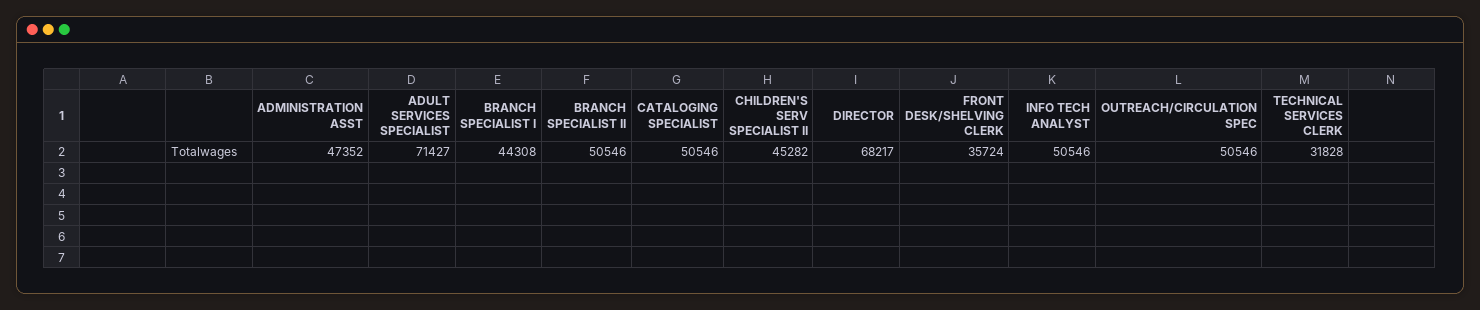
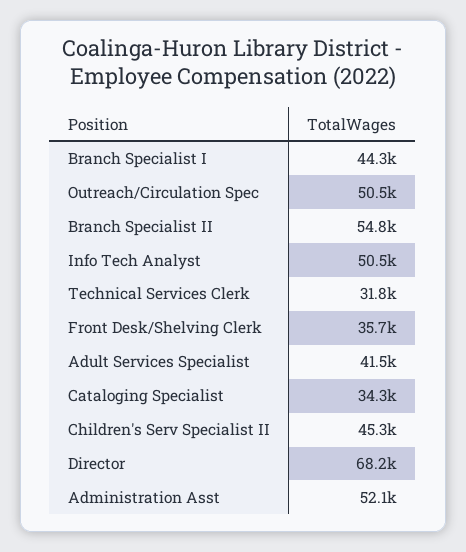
  {
-   "ADMINISTRATION ASST": 47352,
+   "ADMINISTRATION ASST": 52100,
-   "ADULT SERVICES SPECIALIST": 71427,
+   "ADULT SERVICES SPECIALIST": 41500,
    "BRANCH SPECIALIST I": 44308,
-   "BRANCH SPECIALIST II": 50546,
+   "BRANCH SPECIALIST II": 54800,
-   "CATALOGING SPECIALIST": 50546,
+   "CATALOGING SPECIALIST": 34300,
    "CHILDREN'S SERV SPECIALIST II": 45282,
    "DIRECTOR": 68217,
    "FRONT DESK/SHELVING CLERK": 35724,
    "INFO TECH ANALYST": 50546,
    "OUTREACH/CIRCULATION SPEC": 50546,
    "TECHNICAL SERVICES CLERK": 31828
  }

